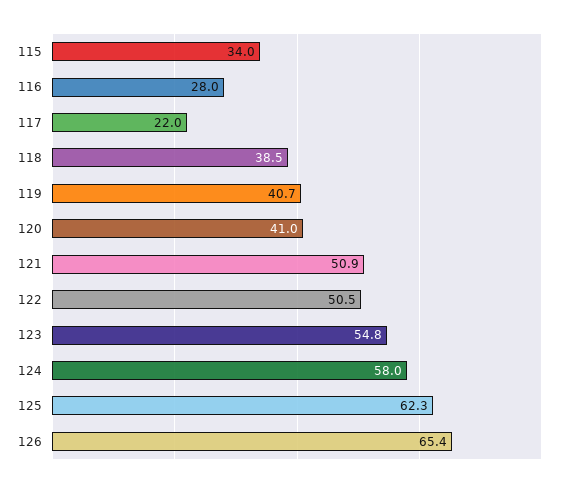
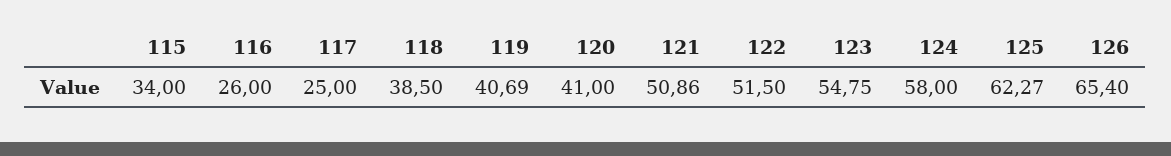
  {
    "115": 34,
-   "116": 28,
+   "116": 26,
-   "117": 22,
+   "117": 25,
    "118": 38.5,
    "119": 40.69,
    "120": 41,
    "121": 50.86,
-   "122": 50.5,
+   "122": 51.5,
    "123": 54.75,
    "124": 58,
    "125": 62.27,
    "126": 65.4
  }

